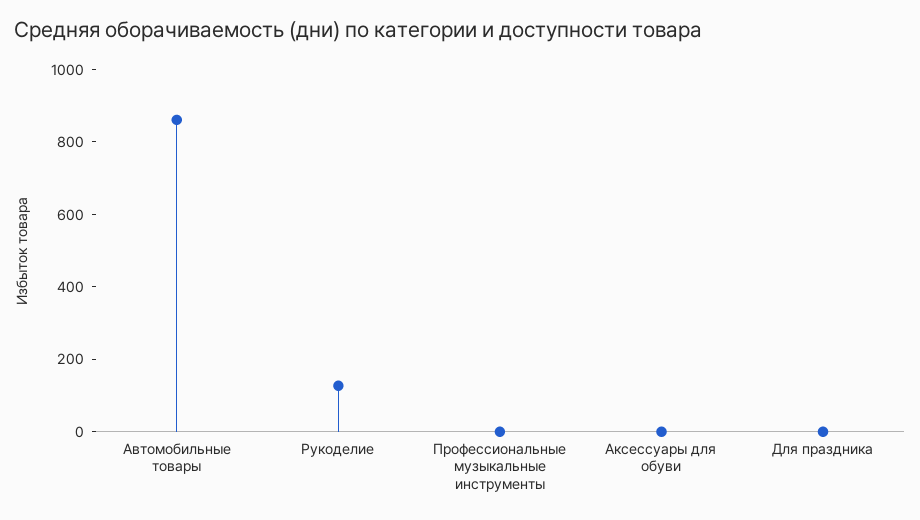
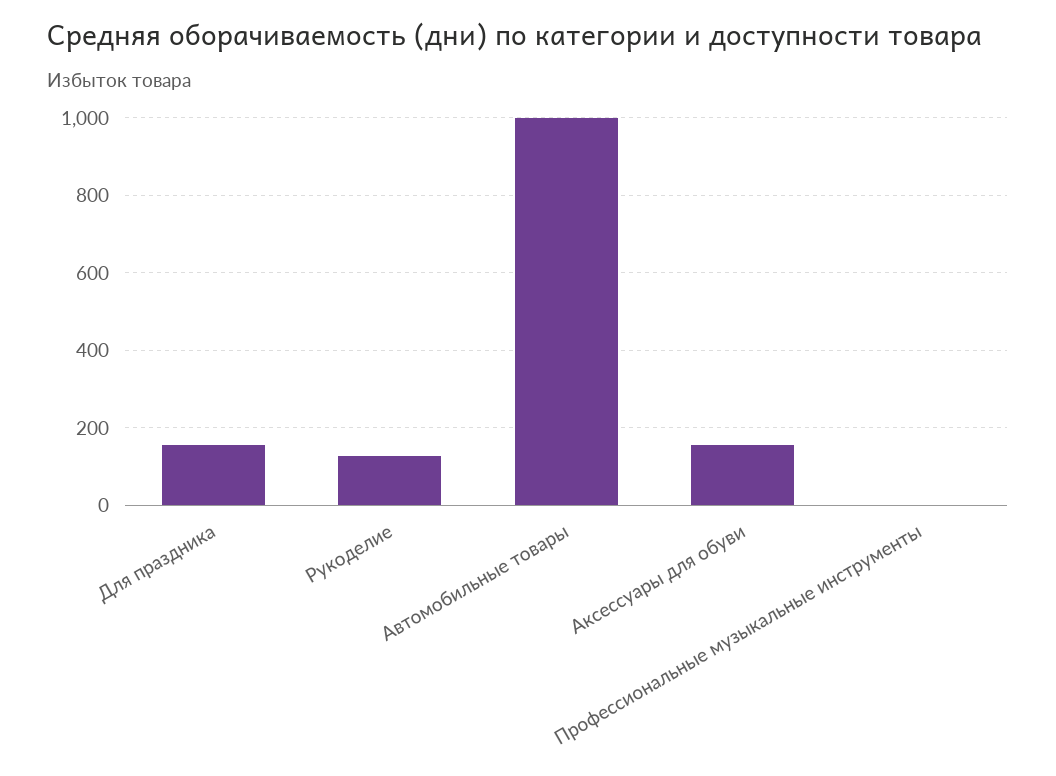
  {
-   "Автомобильные товары": 850,
+   "Автомобильные товары": 1000,
    "Рукоделие": 120,
    "Профессиональные музыкальные инструменты": 0,
-   "Аксессуары для обуви": 0,
+   "Аксессуары для обуви": 160,
-   "Для праздника": 0
+   "Для праздника": 160
  }

